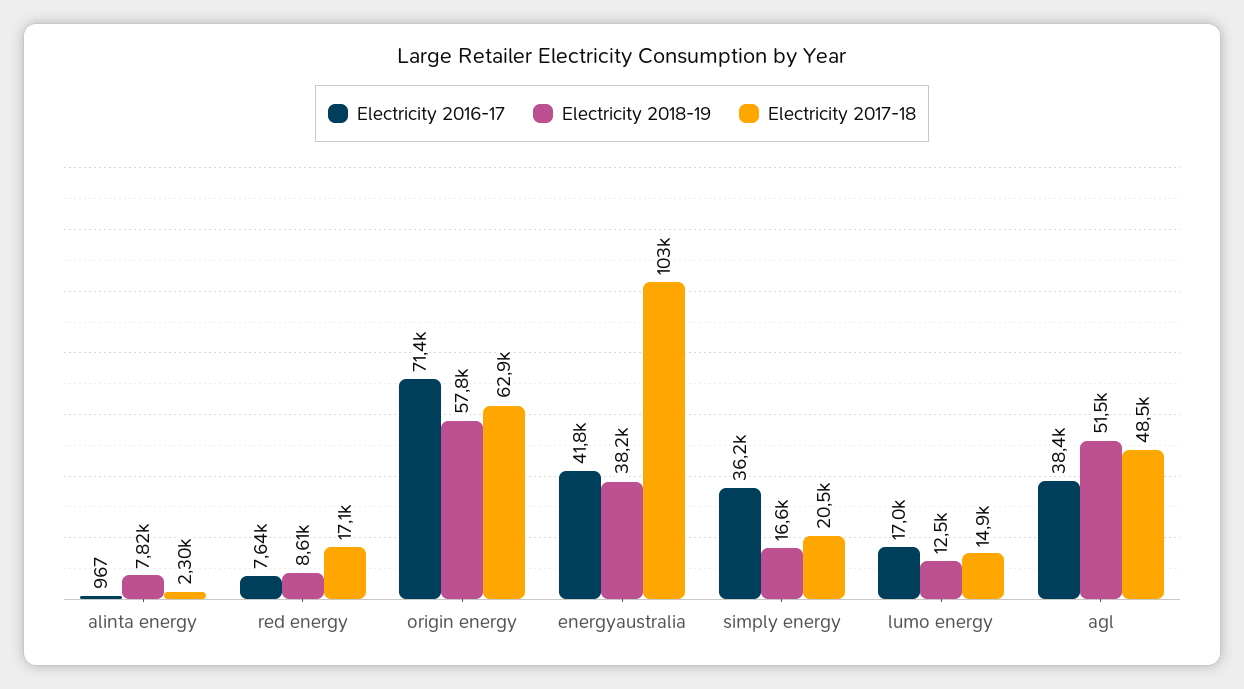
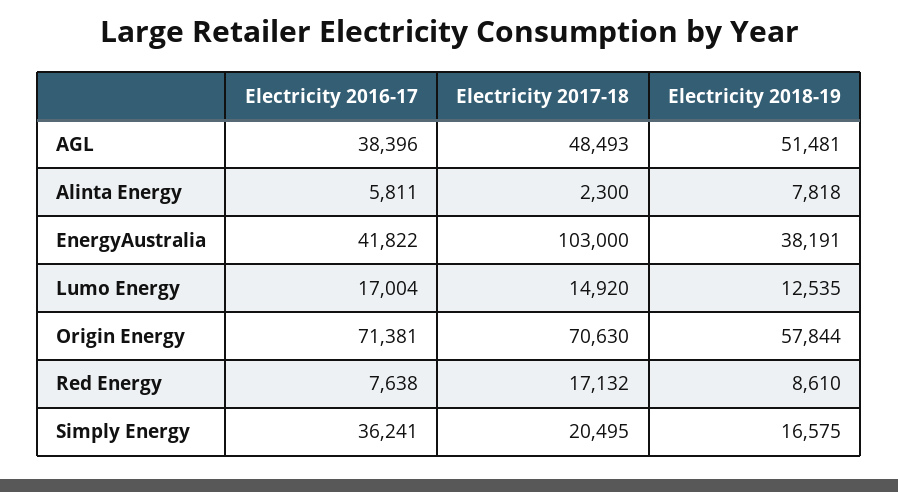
  {
    "Electricity 2016-17": {
-     "alinta energy": 967,
+     "alinta energy": 5811,
      "red energy": 7638,
      "origin energy": 71381,
      "energyaustralia": 41822,
      "simply energy": 36241,
      "lumo energy": 17004,
      "agl": 38396
    },
    "Electricity 2018-19": {
      "alinta energy": 7818,
      "red energy": 8610,
      "origin energy": 57844,
      "energyaustralia": 38191,
      "simply energy": 16575,
      "lumo energy": 12535,
      "agl": 51481
    },
    "Electricity 2017-18": {
      "alinta energy": 2300,
      "red energy": 17132,
-     "origin energy": 62900,
+     "origin energy": 70630,
      "energyaustralia": 103000,
      "simply energy": 20495,
      "lumo energy": 14920,
      "agl": 48493
    }
  }

